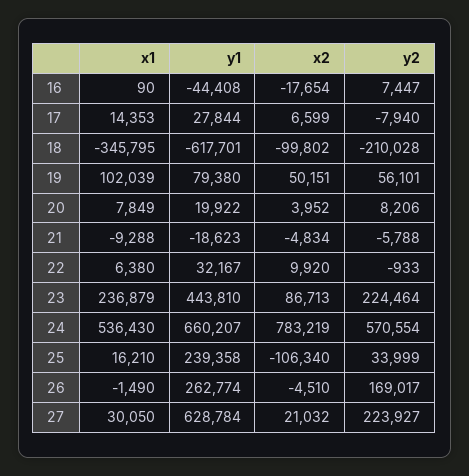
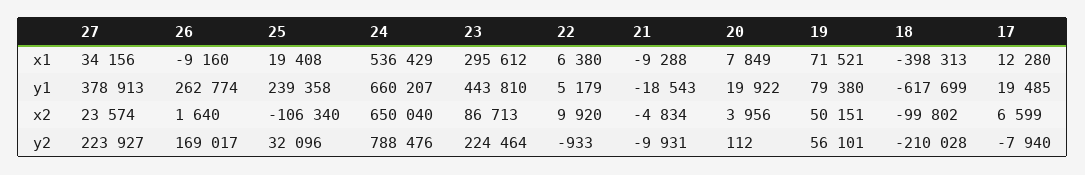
  {
    "x1": {
-     "16": 90,
-     "17": 14353,
+     "17": 12280,
-     "18": -345795,
+     "18": -398313,
-     "19": 102039,
+     "19": 71521,
      "20": 7849,
      "21": -9288,
      "22": 6380,
-     "23": 236879,
+     "23": 295612,
-     "24": 536430,
+     "24": 536429,
-     "25": 16210,
+     "25": 19408,
-     "26": -1490,
+     "26": -9160,
-     "27": 30050
+     "27": 34156
    },
    "y1": {
-     "16": -44408,
-     "17": 27844,
+     "17": 19485,
-     "18": -617701,
+     "18": -617699,
      "19": 79380,
      "20": 19922,
-     "21": -18623,
+     "21": -18543,
-     "22": 32167,
+     "22": 5179,
      "23": 443810,
      "24": 660207,
      "25": 239358,
      "26": 262774,
-     "27": 628784
+     "27": 378913
    },
    "x2": {
-     "16": -17654,
      "17": 6599,
      "18": -99802,
      "19": 50151,
-     "20": 3952,
+     "20": 3956,
      "21": -4834,
      "22": 9920,
      "23": 86713,
-     "24": 783219,
+     "24": 650040,
      "25": -106340,
-     "26": -4510,
+     "26": 1640,
-     "27": 21032
+     "27": 23574
    },
    "y2": {
-     "16": 7447,
      "17": -7940,
      "18": -210028,
      "19": 56101,
-     "20": 8206,
+     "20": 112,
-     "21": -5788,
+     "21": -9931,
      "22": -933,
      "23": 224464,
-     "24": 570554,
+     "24": 788476,
-     "25": 33999,
+     "25": 32096,
      "26": 169017,
      "27": 223927
    }
  }

